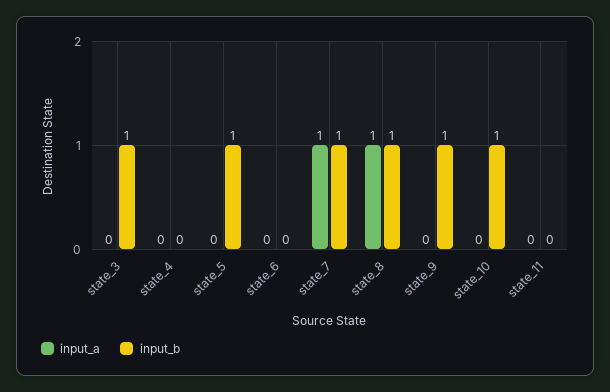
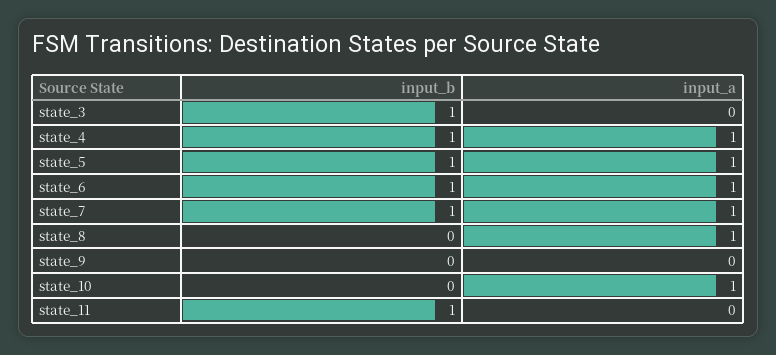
  {
    "input_a": {
      "state_3": 0,
-     "state_4": 0,
+     "state_4": 1,
-     "state_5": 0,
+     "state_5": 1,
-     "state_6": 0,
+     "state_6": 1,
      "state_7": 1,
      "state_8": 1,
      "state_9": 0,
-     "state_10": 0,
+     "state_10": 1,
      "state_11": 0
    },
    "input_b": {
      "state_3": 1,
-     "state_4": 0,
+     "state_4": 1,
      "state_5": 1,
-     "state_6": 0,
+     "state_6": 1,
      "state_7": 1,
-     "state_8": 1,
+     "state_8": 0,
-     "state_9": 1,
+     "state_9": 0,
-     "state_10": 1,
+     "state_10": 0,
-     "state_11": 0
+     "state_11": 1
    }
  }

